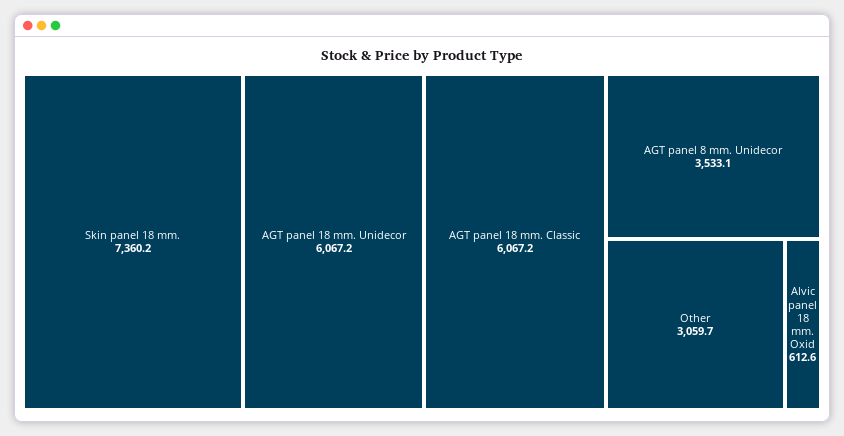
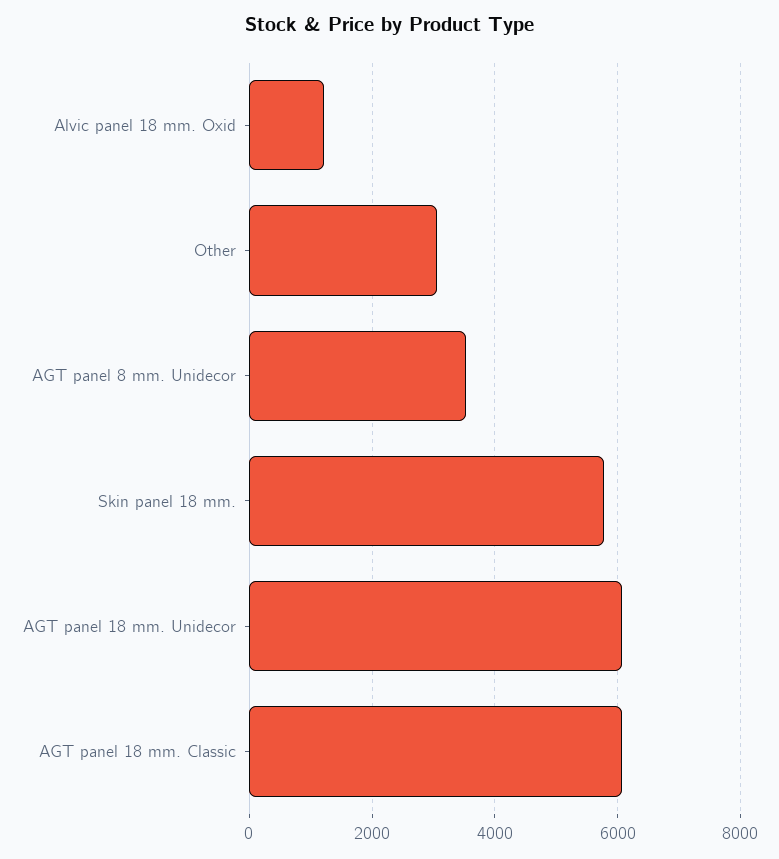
  {
-   "Skin panel 18 mm.": 7360.2,
+   "Skin panel 18 mm.": 5800,
    "AGT panel 18 mm. Unidecor": 6067.2,
    "AGT panel 18 mm. Classic": 6067.2,
    "AGT panel 8 mm. Unidecor": 3533.1,
    "Other": 3059.7,
-   "Alvic panel 18 mm. Oxid": 612.6
+   "Alvic panel 18 mm. Oxid": 1200
  }

